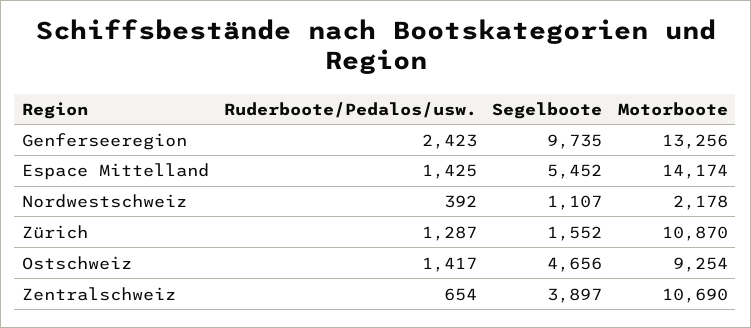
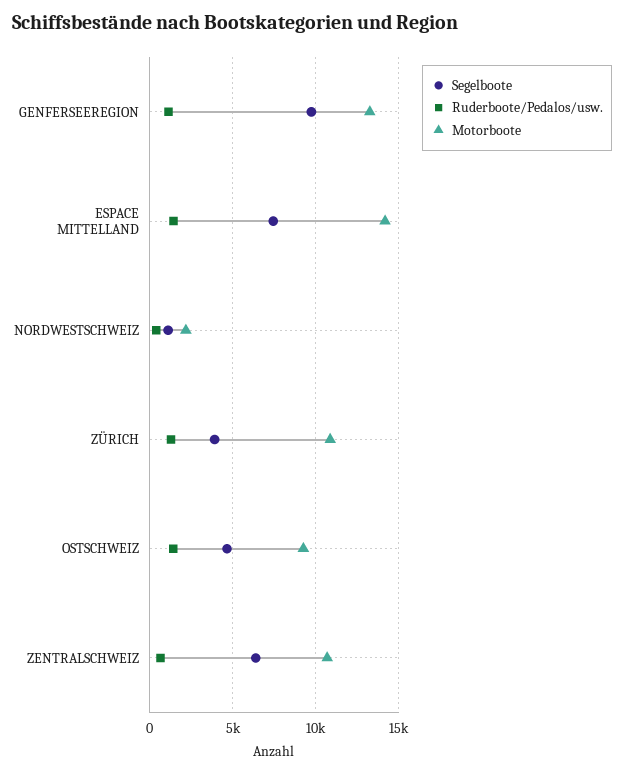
  {
    "Ruderboote/Pedalos/usw.": {
-     "Genferseeregion": 2423,
+     "Genferseeregion": 1000,
      "Espace Mittelland": 1425,
      "Nordwestschweiz": 392,
      "Zürich": 1287,
      "Ostschweiz": 1417,
      "Zentralschweiz": 654
    },
    "Segelboote": {
      "Genferseeregion": 9735,
-     "Espace Mittelland": 5452,
+     "Espace Mittelland": 7500,
      "Nordwestschweiz": 1107,
-     "Zürich": 1552,
+     "Zürich": 4000,
      "Ostschweiz": 4656,
-     "Zentralschweiz": 3897
+     "Zentralschweiz": 6500
    },
    "Motorboote": {
      "Genferseeregion": 13256,
      "Espace Mittelland": 14174,
      "Nordwestschweiz": 2178,
      "Zürich": 10870,
      "Ostschweiz": 9254,
      "Zentralschweiz": 10690
    }
  }

